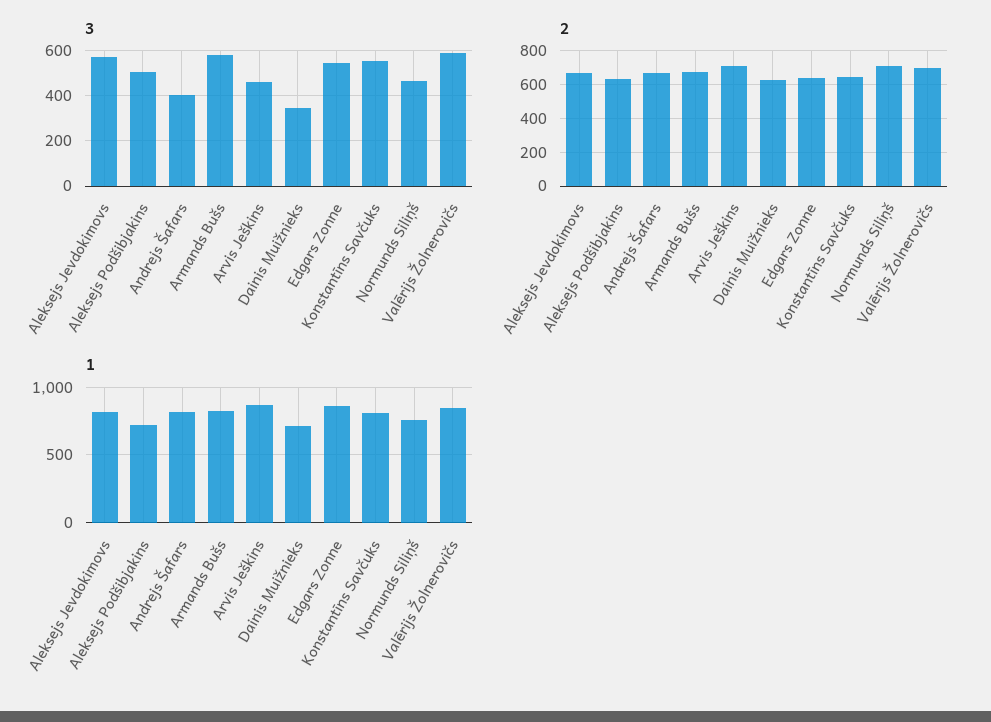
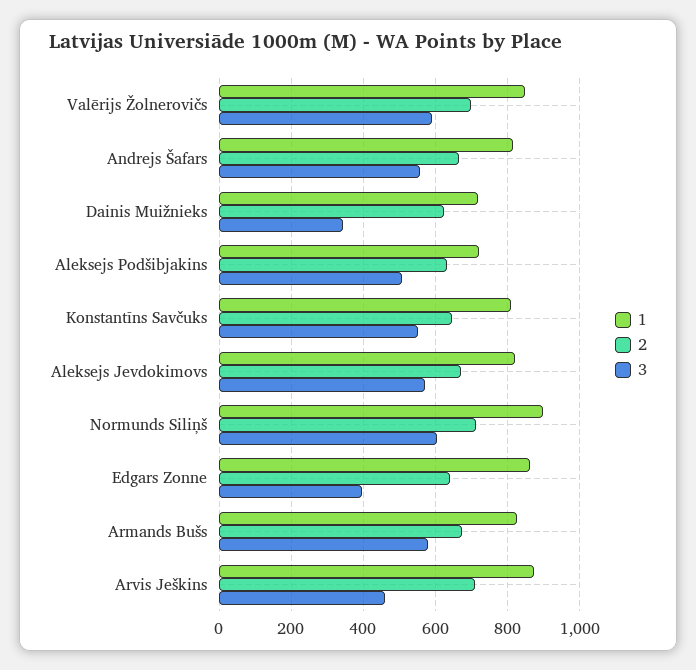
  {
    "3": {
      "Aleksejs Jevdokimovs": 580,
      "Aleksejs Podšibjakins": 500,
-     "Andrejs Šafars": 400,
+     "Andrejs Šafars": 560,
      "Armands Bušs": 580,
      "Arvis Ješkins": 460,
      "Dainis Muižnieks": 340,
-     "Edgars Zonne": 550,
+     "Edgars Zonne": 400,
      "Konstantīns Savčuks": 560,
-     "Normunds Siliņš": 450,
+     "Normunds Siliņš": 600,
      "Valērijs Žolnerovičs": 580
    },
    "2": {
      "Aleksejs Jevdokimovs": 680,
      "Aleksejs Podšibjakins": 640,
      "Andrejs Šafars": 660,
      "Armands Bušs": 680,
      "Arvis Ješkins": 720,
      "Dainis Muižnieks": 620,
      "Edgars Zonne": 640,
      "Konstantīns Savčuks": 640,
      "Normunds Siliņš": 720,
      "Valērijs Žolnerovičs": 700
    },
    "1": {
      "Aleksejs Jevdokimovs": 820,
      "Aleksejs Podšibjakins": 720,
      "Andrejs Šafars": 820,
      "Armands Bušs": 820,
      "Arvis Ješkins": 880,
      "Dainis Muižnieks": 720,
      "Edgars Zonne": 860,
      "Konstantīns Savčuks": 820,
-     "Normunds Siliņš": 750,
+     "Normunds Siliņš": 900,
      "Valērijs Žolnerovičs": 840
    }
  }

